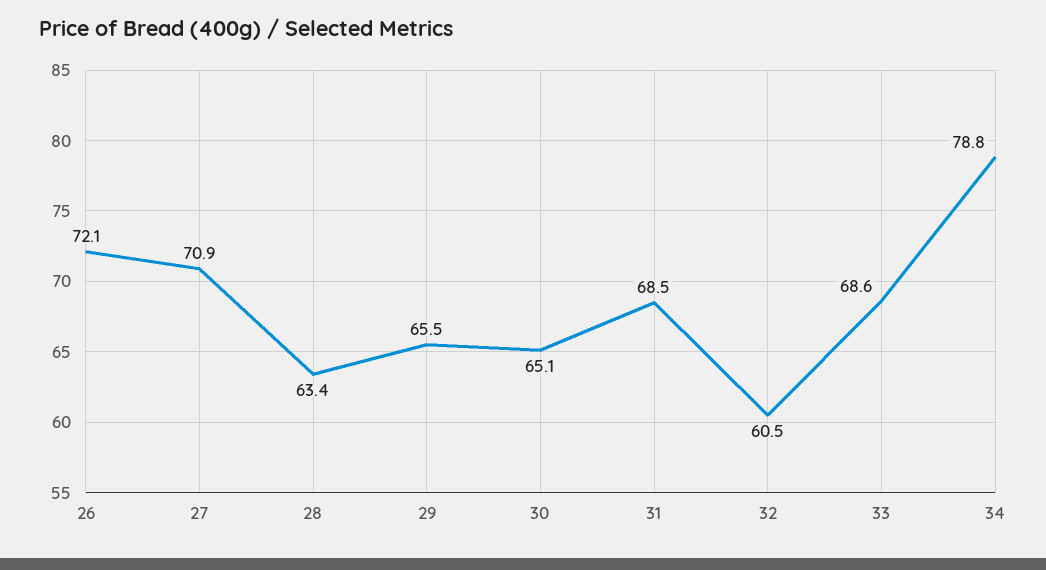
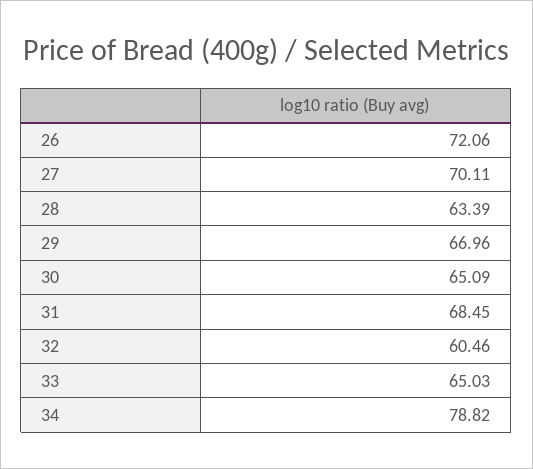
  {
    "26": 72.06,
-   "27": 70.9,
+   "27": 70.11,
    "28": 63.39,
-   "29": 65.5,
+   "29": 66.96,
    "30": 65.09,
    "31": 68.45,
    "32": 60.46,
-   "33": 68.6,
+   "33": 65.03,
    "34": 78.82
  }

